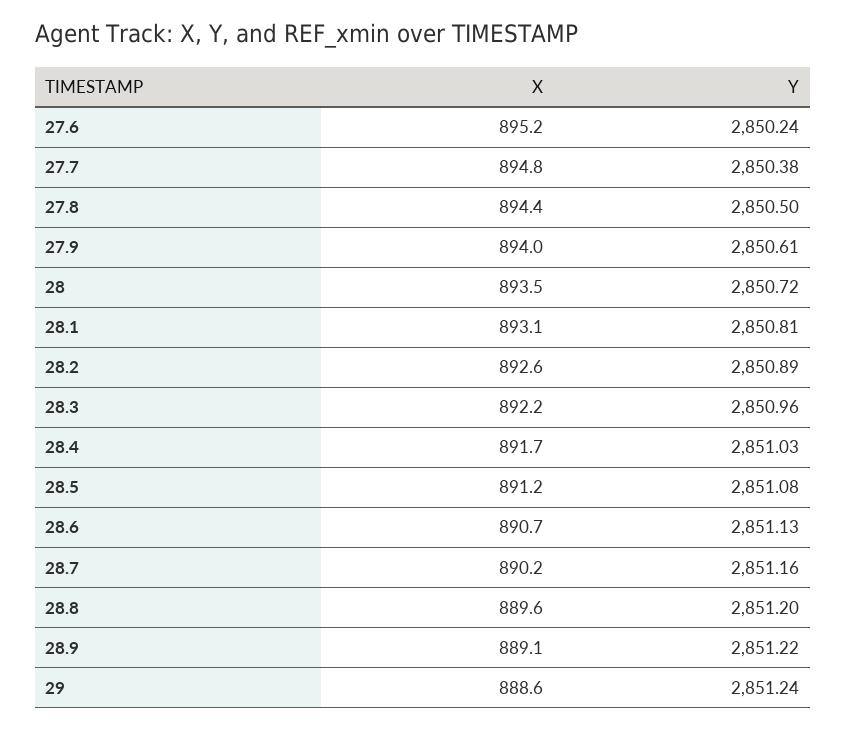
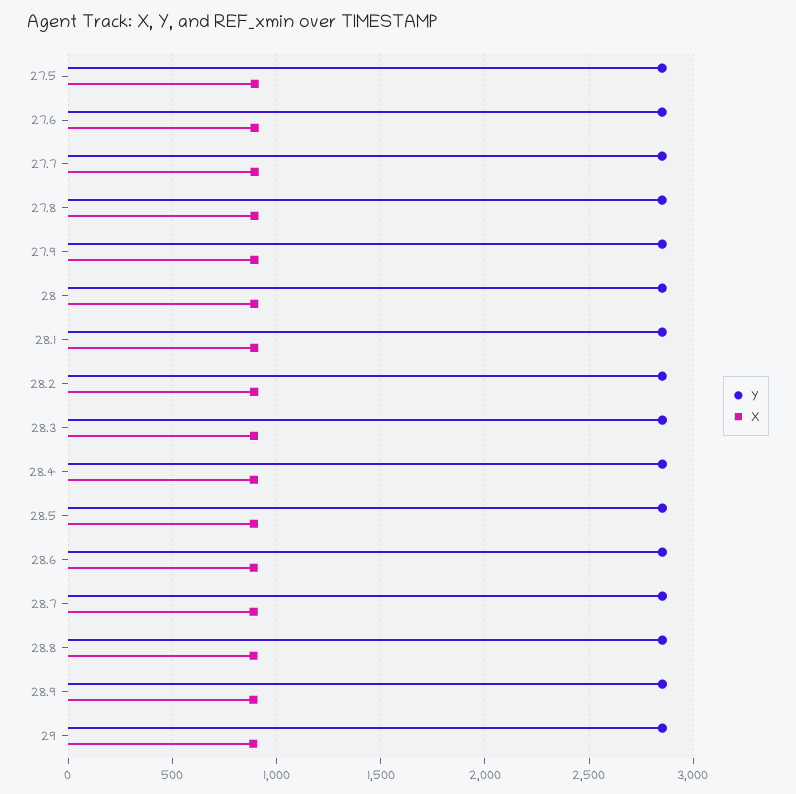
  {
    "X": {
      "27.6": 895.2,
      "27.7": 894.8,
      "27.8": 894.4,
      "27.9": 894,
      "28": 893.5,
      "28.1": 893.1,
      "28.2": 892.6,
      "28.3": 892.2,
      "28.4": 891.7,
      "28.5": 891.2,
      "28.6": 890.7,
      "28.7": 890.2,
      "28.8": 889.6,
      "28.9": 889.1,
-     "29": 888.6
+     "29": 888.6,
+     "27.5": 900
    },
    "Y": {
      "27.6": 2850.24,
      "27.7": 2850.38,
      "27.8": 2850.5,
      "27.9": 2850.61,
      "28": 2850.72,
      "28.1": 2850.81,
      "28.2": 2850.89,
      "28.3": 2850.96,
      "28.4": 2851.03,
      "28.5": 2851.08,
      "28.6": 2851.13,
      "28.7": 2851.16,
      "28.8": 2851.2,
      "28.9": 2851.22,
-     "29": 2851.24
+     "29": 2851.24,
+     "27.5": 2850
    }
  }

